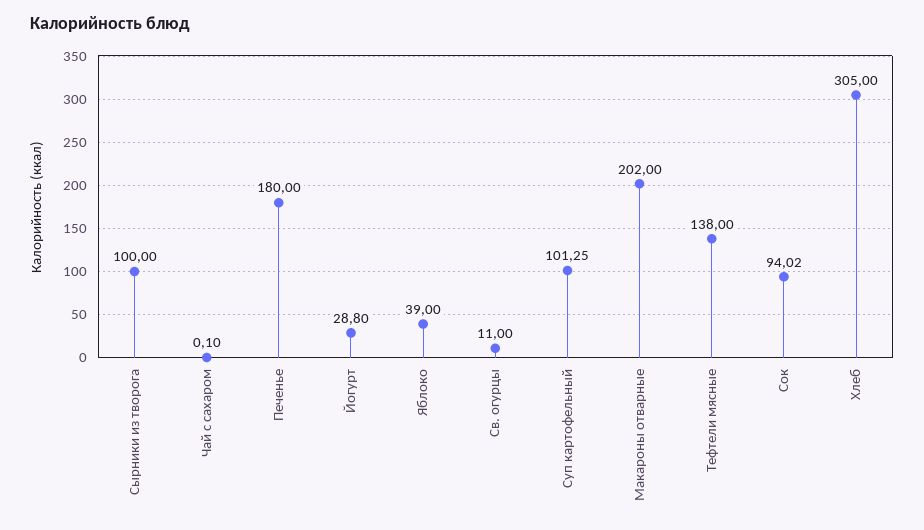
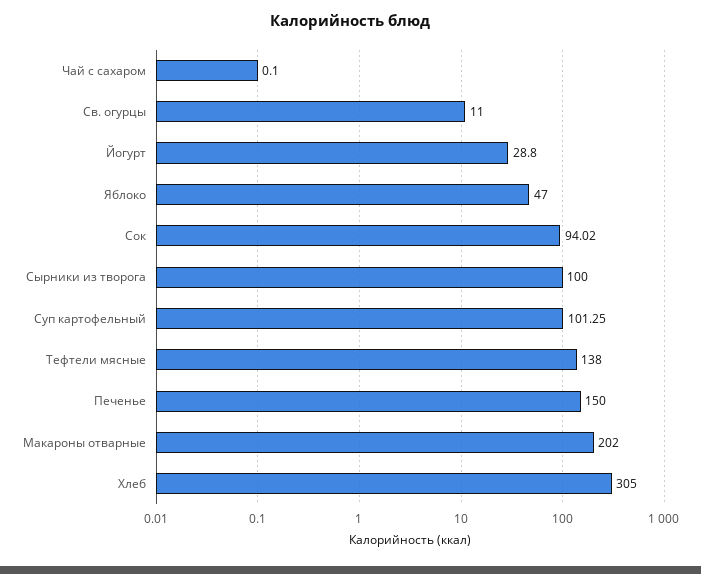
  {
    "Сырники из творога": 100,
    "Чай с сахаром": 0.1,
-   "Печенье": 180,
+   "Печенье": 150,
    "Йогурт": 28.8,
-   "Яблоко": 39,
+   "Яблоко": 47,
    "Св. огурцы": 11,
    "Суп картофельный": 101.25,
    "Макароны отварные": 202,
    "Тефтели мясные": 138,
    "Сок": 94.02,
    "Хлеб": 305
  }

